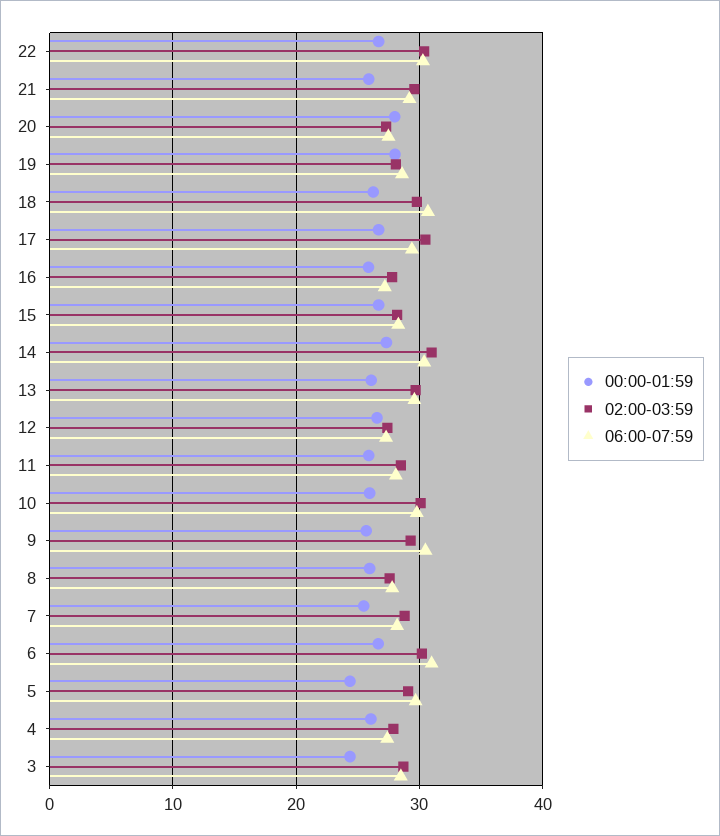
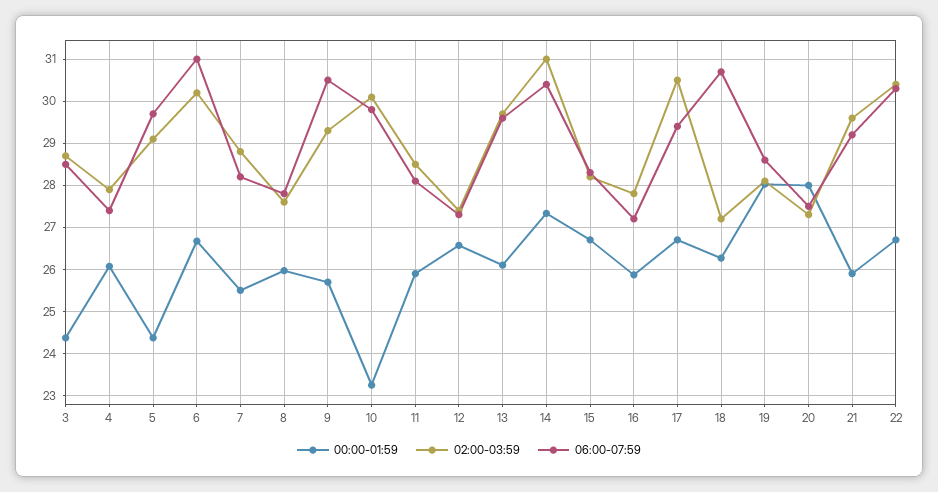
  {
    "00:00-01:59": {
      "22": 26.8,
      "21": 26,
      "20": 28,
      "19": 28,
      "18": 26.2,
      "17": 26.8,
      "16": 25.8,
      "15": 26.8,
      "14": 27.4,
      "13": 26.2,
      "12": 26.6,
      "11": 26,
-     "10": 26,
+     "10": 23.2,
      "9": 25.8,
      "8": 26,
      "7": 25.6,
      "6": 26.6,
      "5": 24.4,
      "4": 26,
      "3": 24.4
    },
    "02:00-03:59": {
      "22": 30.4,
      "21": 29.6,
      "20": 27.4,
      "19": 28.2,
-     "18": 30,
+     "18": 27.2,
      "17": 30.6,
      "16": 27.8,
      "15": 28.2,
      "14": 31,
      "13": 29.8,
      "12": 27.4,
      "11": 28.6,
      "10": 30.2,
      "9": 29.4,
      "8": 27.6,
      "7": 28.8,
      "6": 30.2,
      "5": 29.2,
      "4": 28,
      "3": 28.8
    },
    "06:00-07:59": {
      "22": 30.4,
      "21": 29.2,
      "20": 27.6,
      "19": 28.6,
      "18": 30.8,
      "17": 29.4,
      "16": 27.2,
      "15": 28.4,
      "14": 30.4,
      "13": 29.6,
      "12": 27.4,
      "11": 28.2,
      "10": 29.8,
      "9": 30.6,
      "8": 27.8,
      "7": 28.2,
      "6": 31,
      "5": 29.8,
      "4": 27.4,
      "3": 28.6
    }
  }

